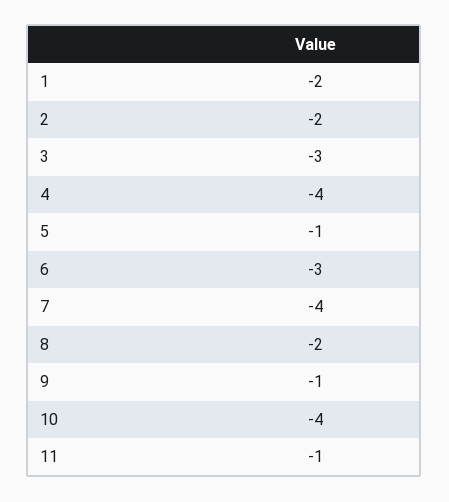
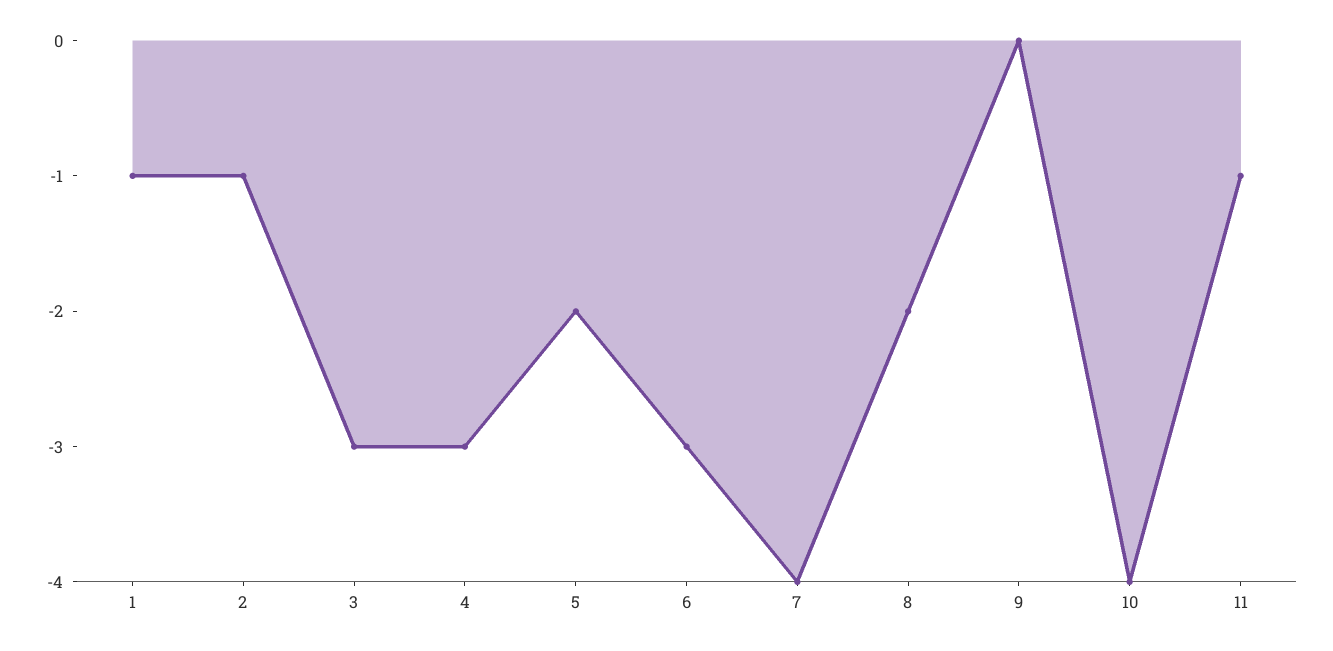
  {
-   "1": -2,
+   "1": -1,
-   "2": -2,
+   "2": -1,
    "3": -3,
-   "4": -4,
+   "4": -3,
-   "5": -1,
+   "5": -2,
    "6": -3,
    "7": -4,
    "8": -2,
-   "9": -1,
+   "9": 0,
    "10": -4,
    "11": -1
  }

